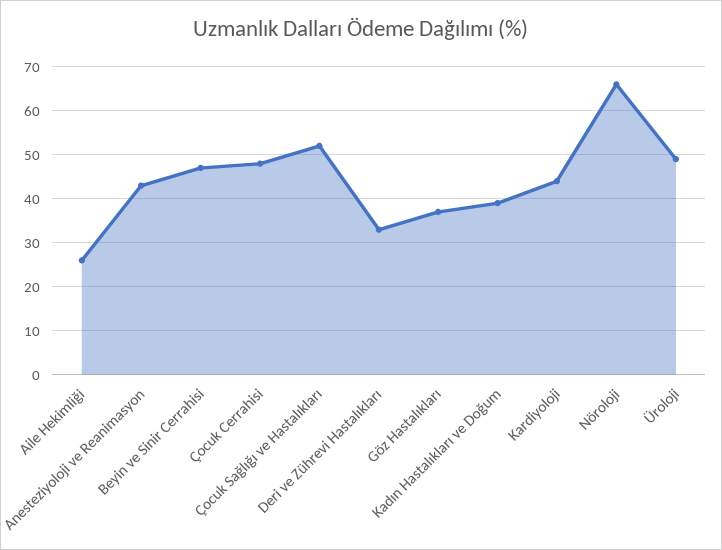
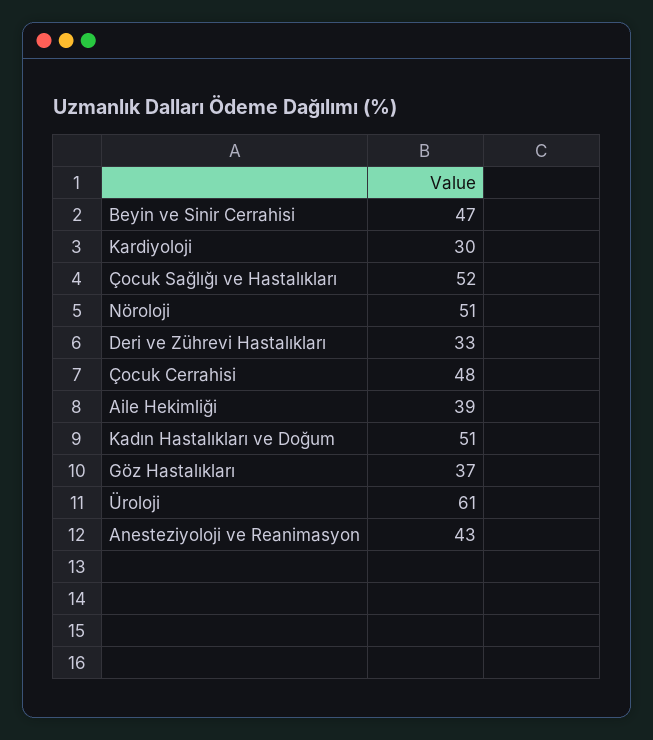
  {
-   "Aile Hekimliği": 25,
+   "Aile Hekimliği": 39,
    "Anesteziyoloji ve Reanimasyon": 43,
    "Beyin ve Sinir Cerrahisi": 47,
    "Çocuk Cerrahisi": 48,
    "Çocuk Sağlığı ve Hastalıkları": 52,
    "Deri ve Zührevi Hastalıkları": 33,
    "Göz Hastalıkları": 37,
-   "Kadın Hastalıkları ve Doğum": 40,
+   "Kadın Hastalıkları ve Doğum": 51,
-   "Kardiyoloji": 45,
+   "Kardiyoloji": 30,
-   "Nöroloji": 65,
+   "Nöroloji": 51,
-   "Üroloji": 50
+   "Üroloji": 61
  }

